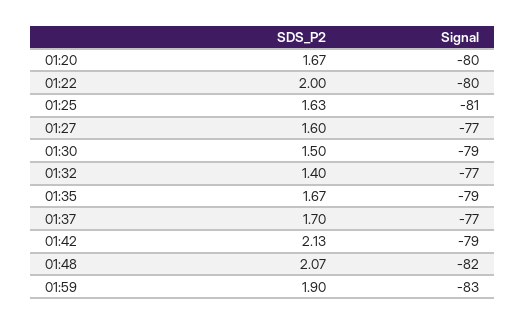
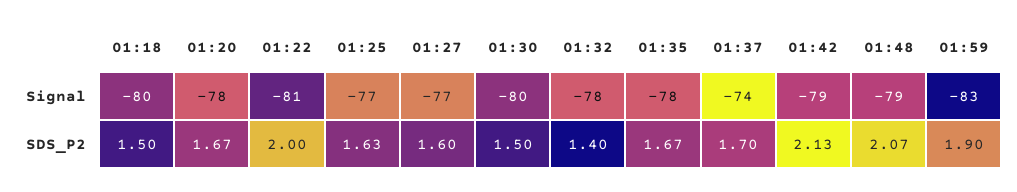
  {
    "SDS_P2": {
      "01:20": 1.67,
      "01:22": 2,
      "01:25": 1.63,
      "01:27": 1.6,
      "01:30": 1.5,
      "01:32": 1.4,
      "01:35": 1.67,
      "01:37": 1.7,
      "01:42": 2.13,
      "01:48": 2.07,
-     "01:59": 1.9
+     "01:59": 1.9,
+     "01:18": 1.5
    },
    "Signal": {
-     "01:20": -80,
+     "01:20": -78,
-     "01:22": -80,
+     "01:22": -81,
-     "01:25": -81,
+     "01:25": -77,
      "01:27": -77,
-     "01:30": -79,
+     "01:30": -80,
-     "01:32": -77,
+     "01:32": -78,
-     "01:35": -79,
+     "01:35": -78,
-     "01:37": -77,
+     "01:37": -74,
      "01:42": -79,
-     "01:48": -82,
+     "01:48": -79,
-     "01:59": -83
+     "01:59": -83,
+     "01:18": -80
    }
  }

